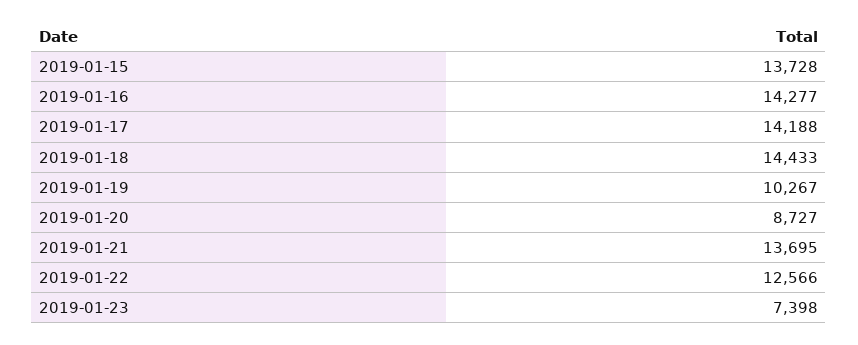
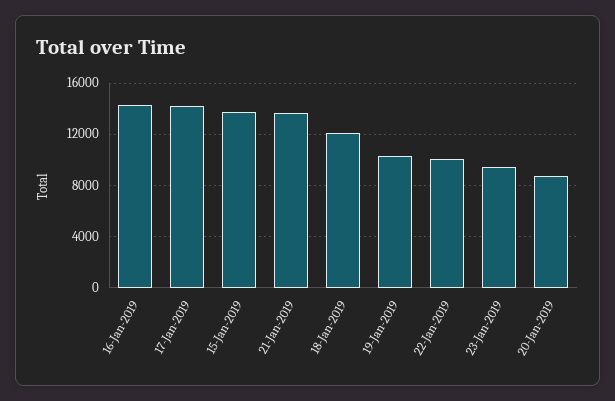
  {
    "2019-01-15": 13728,
    "2019-01-16": 14277,
    "2019-01-17": 14188,
-   "2019-01-18": 14433,
+   "2019-01-18": 12000,
    "2019-01-19": 10267,
    "2019-01-20": 8727,
    "2019-01-21": 13695,
-   "2019-01-22": 12566,
+   "2019-01-22": 10000,
-   "2019-01-23": 7398
+   "2019-01-23": 9500
  }

